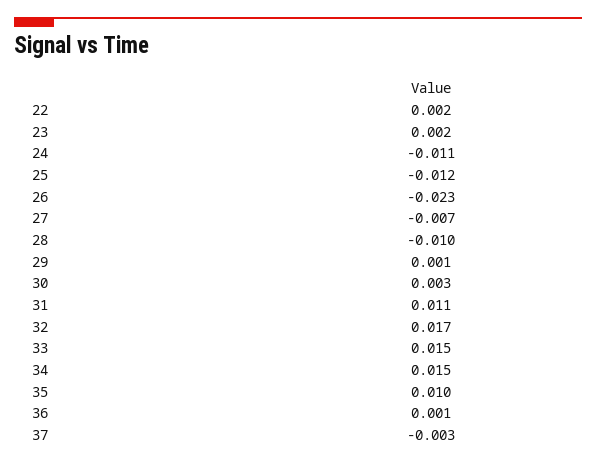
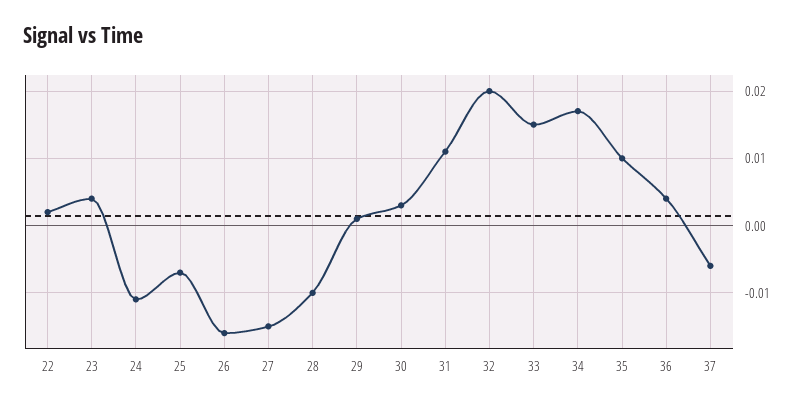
  {
    "22": 0.002,
-   "23": 0.002,
+   "23": 0.004,
    "24": -0.011,
-   "25": -0.012,
+   "25": -0.007,
-   "26": -0.023,
+   "26": -0.016,
-   "27": -0.007,
+   "27": -0.015,
    "28": -0.01,
    "29": 0.001,
    "30": 0.003,
    "31": 0.011,
-   "32": 0.017,
+   "32": 0.02,
    "33": 0.015,
-   "34": 0.015,
+   "34": 0.017,
    "35": 0.01,
-   "36": 0.001,
+   "36": 0.004,
-   "37": -0.003
+   "37": -0.006
  }

